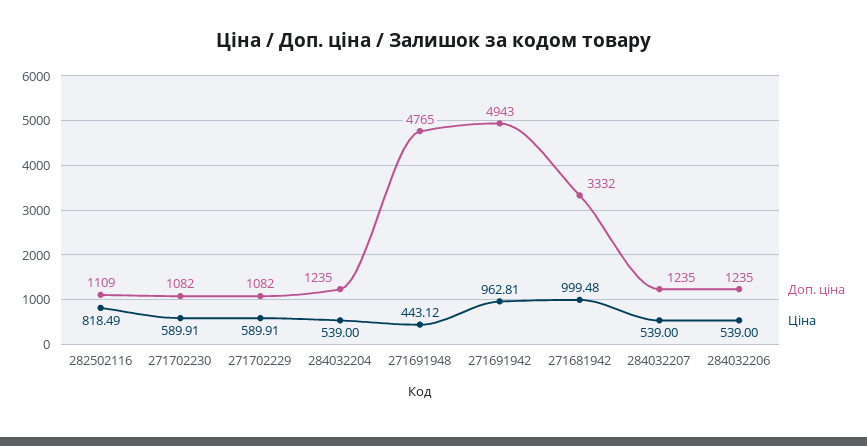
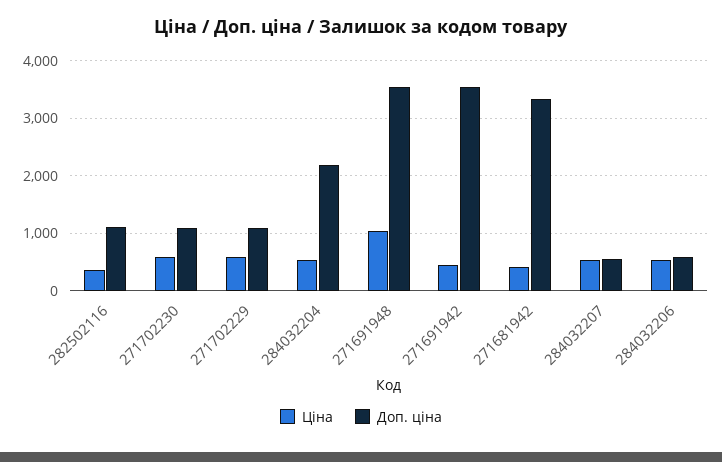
  {
    "Доп. ціна": {
      "282502116": 1109,
      "271702230": 1082,
      "271702229": 1082,
-     "284032204": 1235,
+     "284032204": 2200,
-     "271691948": 4765,
+     "271691948": 3600,
-     "271691942": 4943,
+     "271691942": 3600,
      "271681942": 3332,
-     "284032207": 1235,
+     "284032207": 600,
-     "284032206": 1235
+     "284032206": 600
    },
    "Ціна": {
-     "282502116": 818.49,
+     "282502116": 400,
      "271702230": 589.91,
      "271702229": 589.91,
      "284032204": 539,
-     "271691948": 443.12,
+     "271691948": 1000,
-     "271691942": 962.81,
+     "271691942": 400,
-     "271681942": 999.48,
+     "271681942": 400,
      "284032207": 539,
      "284032206": 539
    }
  }

